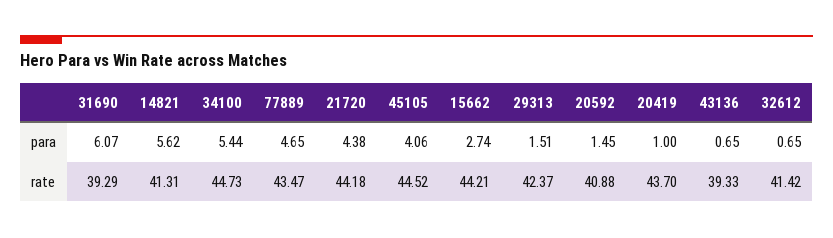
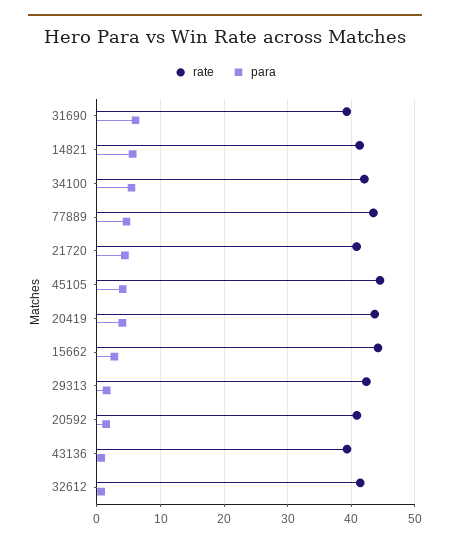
  {
    "para": {
      "31690": 6.07,
      "14821": 5.62,
      "34100": 5.44,
      "77889": 4.65,
      "21720": 4.38,
      "45105": 4.06,
      "15662": 2.74,
      "29313": 1.51,
      "20592": 1.45,
-     "20419": 1,
+     "20419": 4,
      "43136": 0.65,
      "32612": 0.65
    },
    "rate": {
      "31690": 39.29,
      "14821": 41.31,
-     "34100": 44.73,
+     "34100": 42,
      "77889": 43.47,
-     "21720": 44.18,
+     "21720": 41,
      "45105": 44.52,
      "15662": 44.21,
      "29313": 42.37,
      "20592": 40.88,
      "20419": 43.7,
      "43136": 39.33,
      "32612": 41.42
    }
  }

